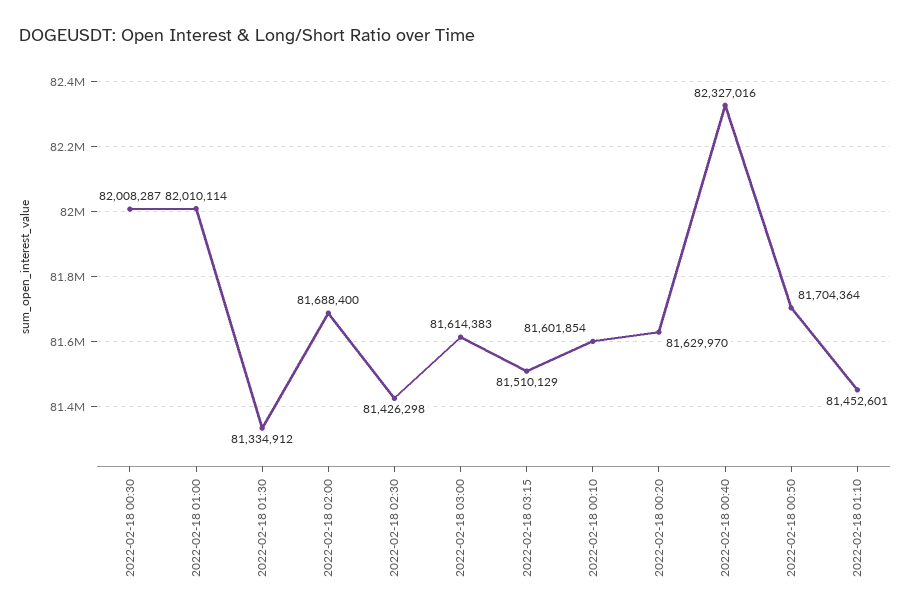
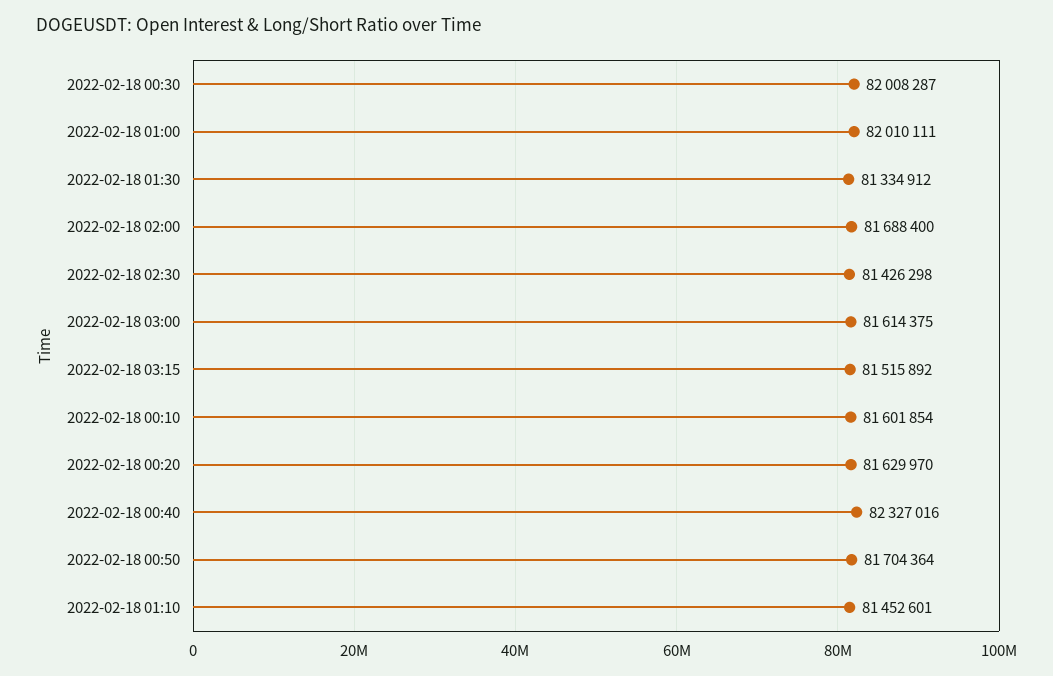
  {
    "2022-02-18 00:30": 82008287,
-   "2022-02-18 01:00": 82010114,
+   "2022-02-18 01:00": 82010111,
    "2022-02-18 01:30": 81334912,
    "2022-02-18 02:00": 81688400,
    "2022-02-18 02:30": 81426298,
-   "2022-02-18 03:00": 81614383,
+   "2022-02-18 03:00": 81614375,
-   "2022-02-18 03:15": 81510129,
+   "2022-02-18 03:15": 81515892,
    "2022-02-18 00:10": 81601854,
    "2022-02-18 00:20": 81629970,
    "2022-02-18 00:40": 82327016,
    "2022-02-18 00:50": 81704364,
    "2022-02-18 01:10": 81452601
  }

